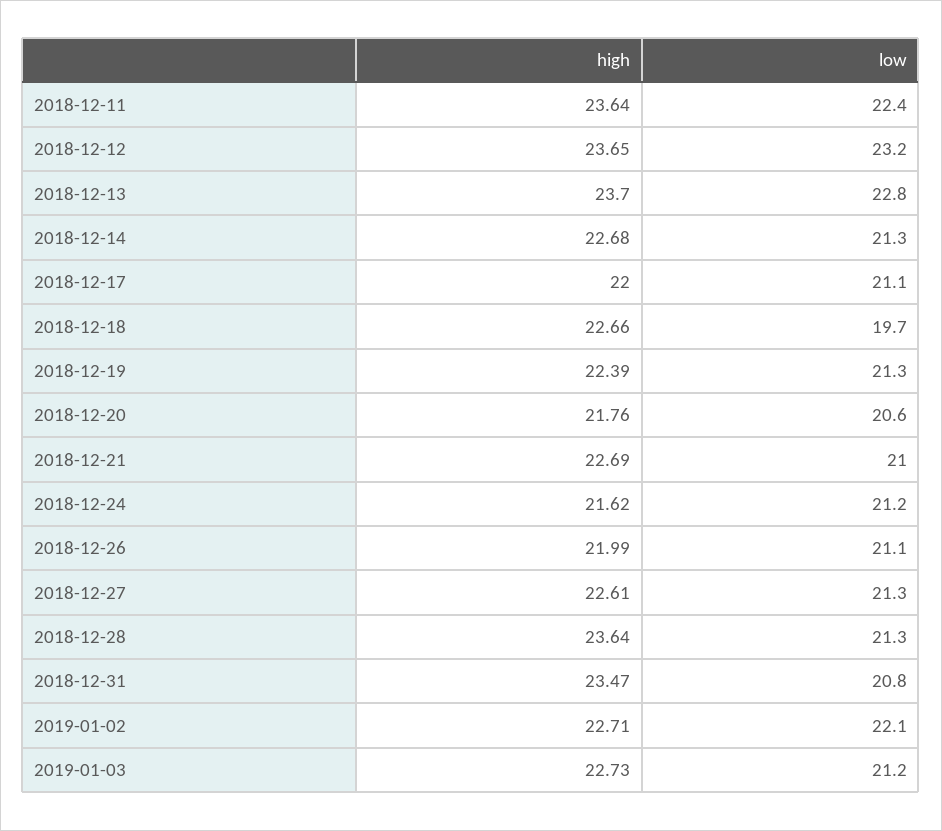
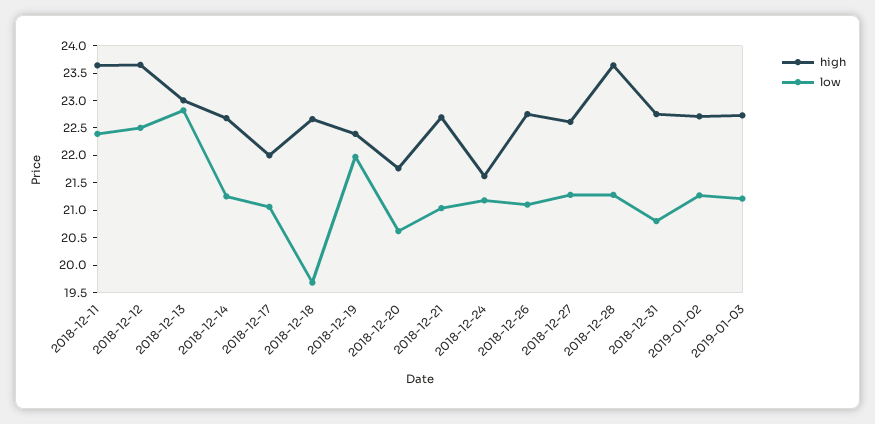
  {
    "high": {
      "2018-12-11": 23.64,
      "2018-12-12": 23.65,
-     "2018-12-13": 23.7,
+     "2018-12-13": 23,
      "2018-12-14": 22.68,
      "2018-12-17": 22,
      "2018-12-18": 22.66,
      "2018-12-19": 22.39,
      "2018-12-20": 21.76,
      "2018-12-21": 22.69,
      "2018-12-24": 21.62,
-     "2018-12-26": 21.99,
+     "2018-12-26": 22.75,
      "2018-12-27": 22.61,
      "2018-12-28": 23.64,
-     "2018-12-31": 23.47,
+     "2018-12-31": 22.75,
      "2019-01-02": 22.71,
      "2019-01-03": 22.73
    },
    "low": {
      "2018-12-11": 22.4,
-     "2018-12-12": 23.2,
+     "2018-12-12": 22.5,
      "2018-12-13": 22.8,
      "2018-12-14": 21.3,
      "2018-12-17": 21.1,
      "2018-12-18": 19.7,
-     "2018-12-19": 21.3,
+     "2018-12-19": 22,
      "2018-12-20": 20.6,
      "2018-12-21": 21,
      "2018-12-24": 21.2,
      "2018-12-26": 21.1,
      "2018-12-27": 21.3,
      "2018-12-28": 21.3,
      "2018-12-31": 20.8,
-     "2019-01-02": 22.1,
+     "2019-01-02": 21.25,
      "2019-01-03": 21.2
    }
  }

